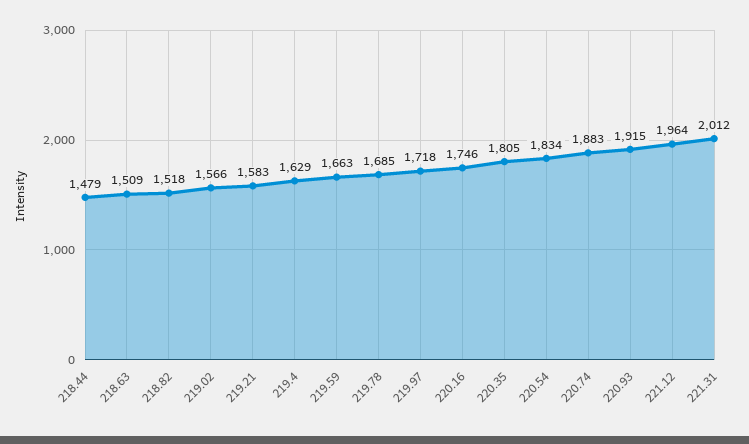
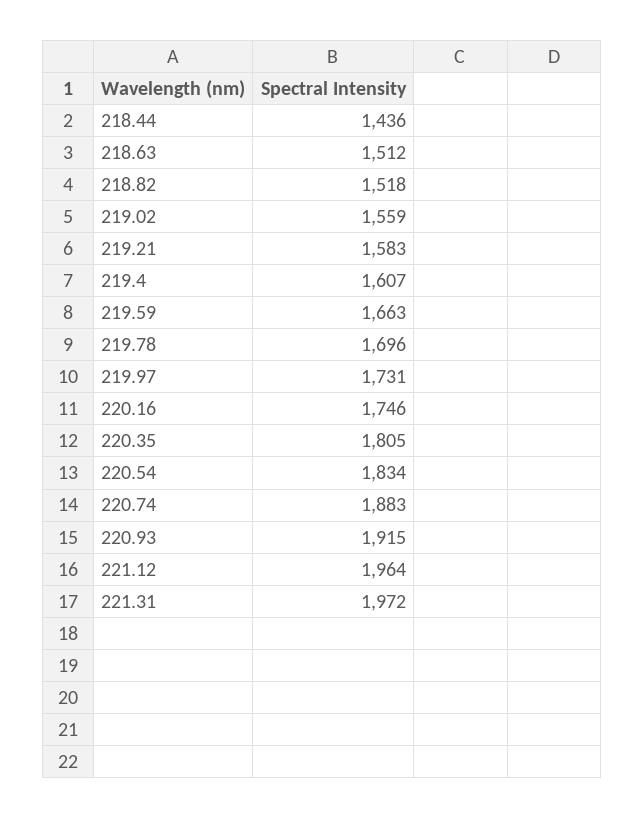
  {
-   "218.44": 1479,
+   "218.44": 1436,
-   "218.63": 1509,
+   "218.63": 1512,
    "218.82": 1518,
-   "219.02": 1566,
+   "219.02": 1559,
    "219.21": 1583,
-   "219.4": 1629,
+   "219.4": 1607,
    "219.59": 1663,
-   "219.78": 1685,
+   "219.78": 1696,
-   "219.97": 1718,
+   "219.97": 1731,
    "220.16": 1746,
    "220.35": 1805,
    "220.54": 1834,
    "220.74": 1883,
    "220.93": 1915,
    "221.12": 1964,
-   "221.31": 2012
+   "221.31": 1972
  }

